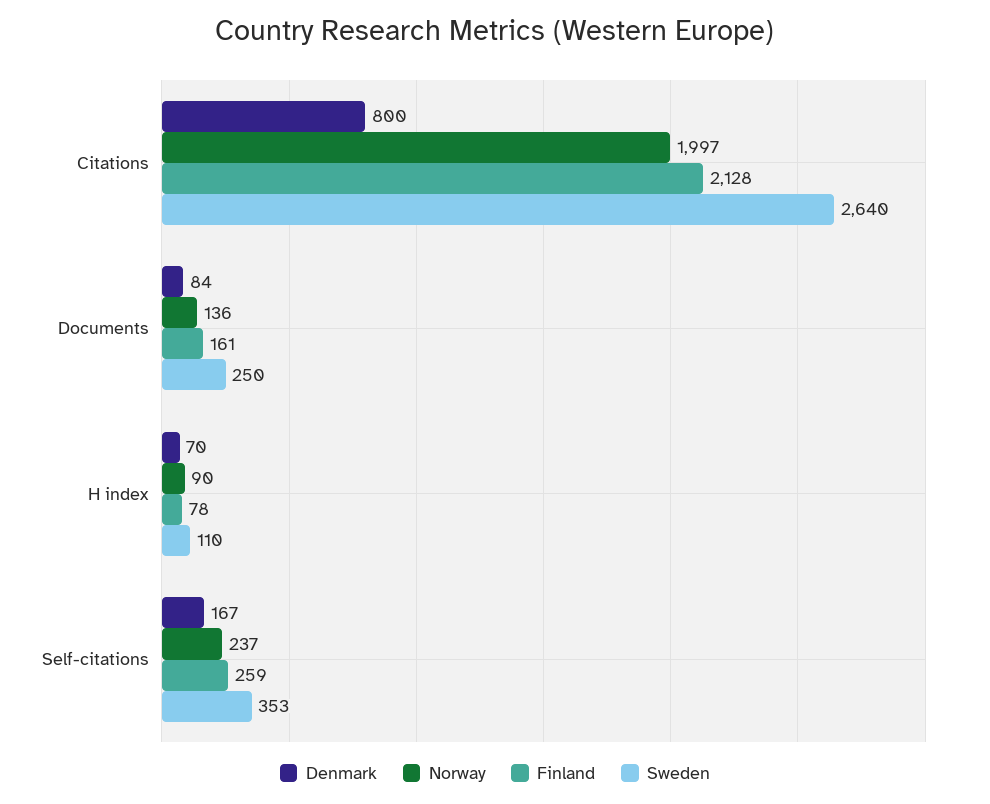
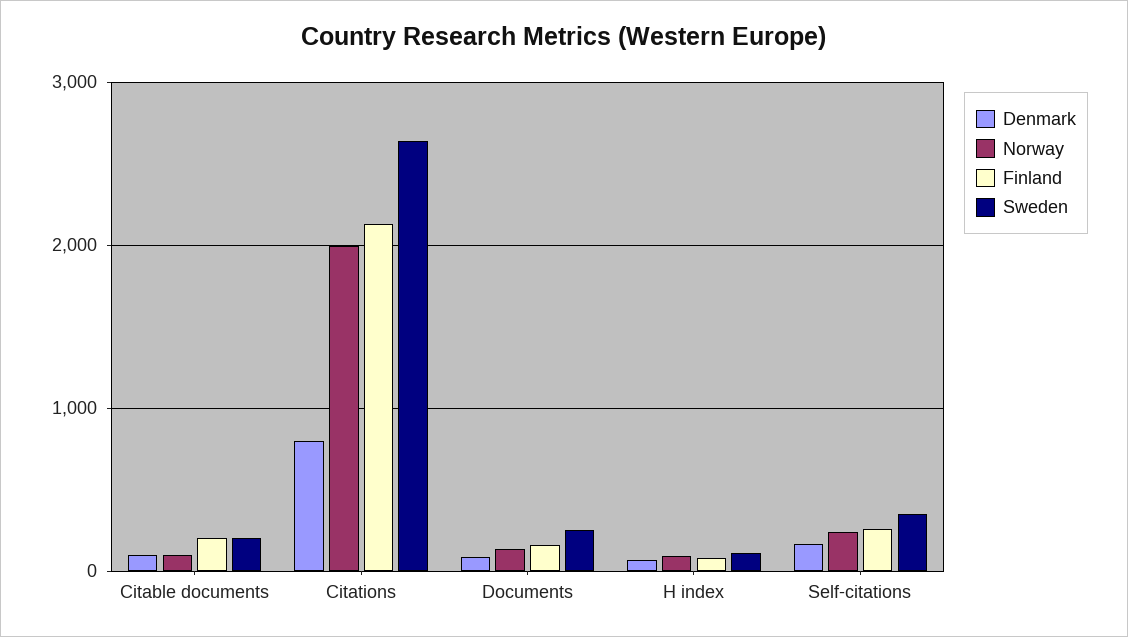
  {
    "Denmark": {
      "Citations": 800,
      "Documents": 84,
      "H index": 70,
-     "Self-citations": 167
+     "Self-citations": 167,
+     "Citable documents": 100
    },
    "Norway": {
      "Citations": 1997,
      "Documents": 136,
      "H index": 90,
-     "Self-citations": 237
+     "Self-citations": 237,
+     "Citable documents": 100
    },
    "Finland": {
      "Citations": 2128,
      "Documents": 161,
      "H index": 78,
-     "Self-citations": 259
+     "Self-citations": 259,
+     "Citable documents": 200
    },
    "Sweden": {
      "Citations": 2640,
      "Documents": 250,
      "H index": 110,
-     "Self-citations": 353
+     "Self-citations": 353,
+     "Citable documents": 200
    }
  }

